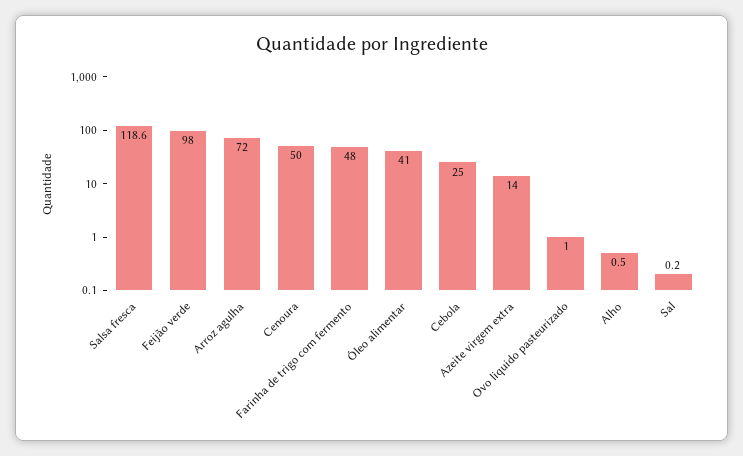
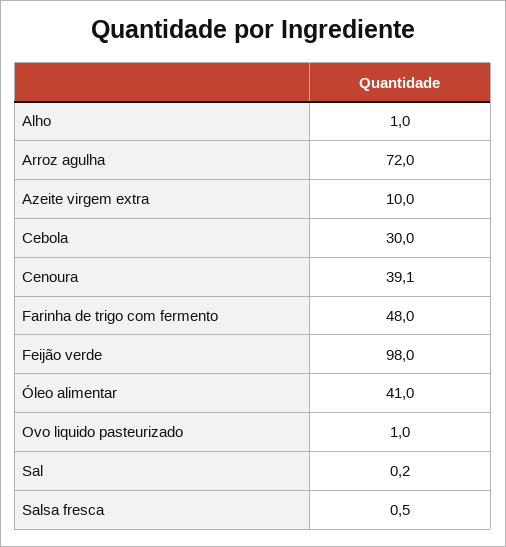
  {
-   "Salsa fresca": 118.6,
+   "Salsa fresca": 0.5,
    "Feijão verde": 98,
    "Arroz agulha": 72,
-   "Cenoura": 50,
+   "Cenoura": 39.1,
    "Farinha de trigo com fermento": 48,
    "Óleo alimentar": 41,
-   "Cebola": 25,
+   "Cebola": 30,
-   "Azeite virgem extra": 14,
+   "Azeite virgem extra": 10,
    "Ovo liquido pasteurizado": 1,
-   "Alho": 0.5,
+   "Alho": 1,
    "Sal": 0.2
  }

